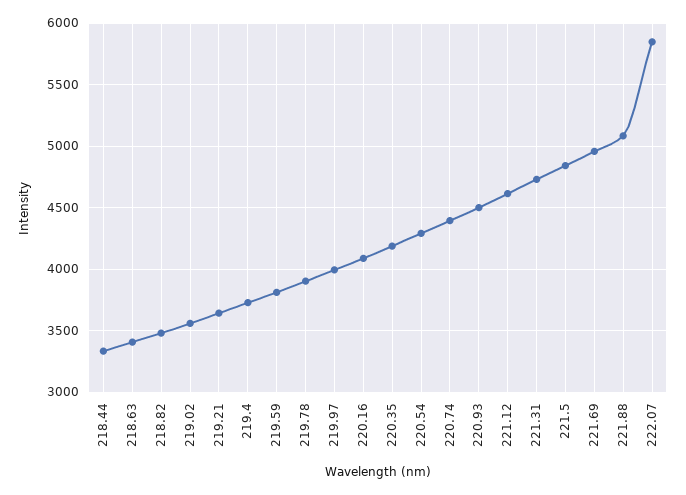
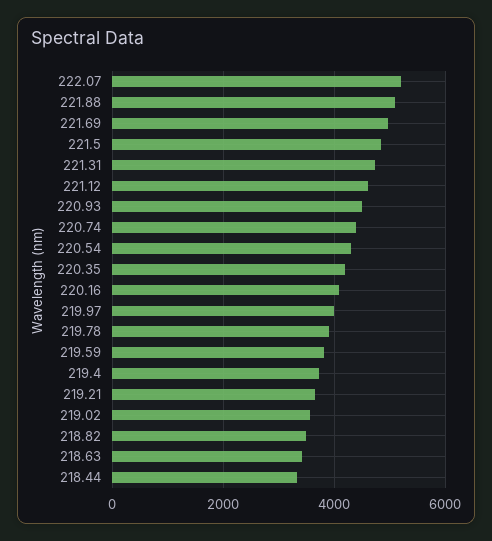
  {
    "218.44": 3350,
    "218.63": 3400,
    "218.82": 3500,
    "219.02": 3550,
    "219.21": 3650,
    "219.4": 3750,
    "219.59": 3800,
    "219.78": 3900,
    "219.97": 4000,
    "220.16": 4100,
    "220.35": 4200,
    "220.54": 4300,
    "220.74": 4400,
    "220.93": 4500,
    "221.12": 4600,
    "221.31": 4750,
    "221.5": 4850,
    "221.69": 4950,
    "221.88": 5100,
-   "222.07": 5850
+   "222.07": 5200
  }

